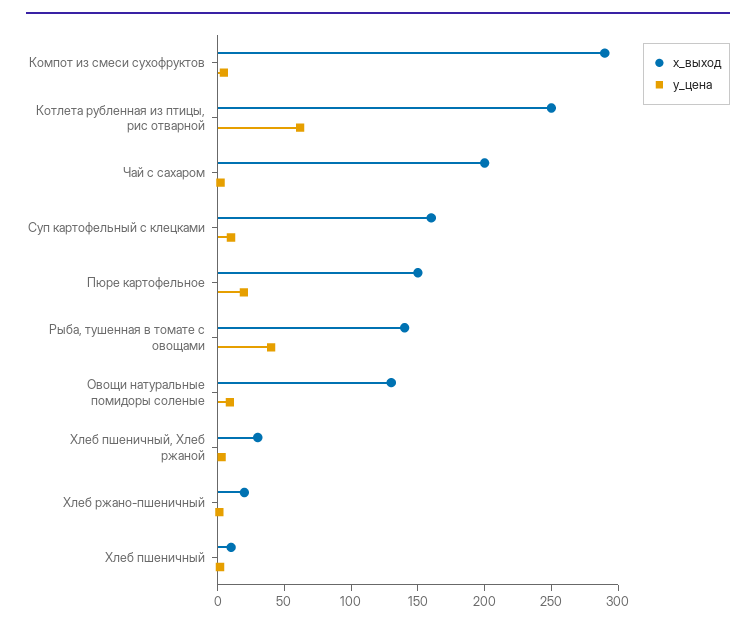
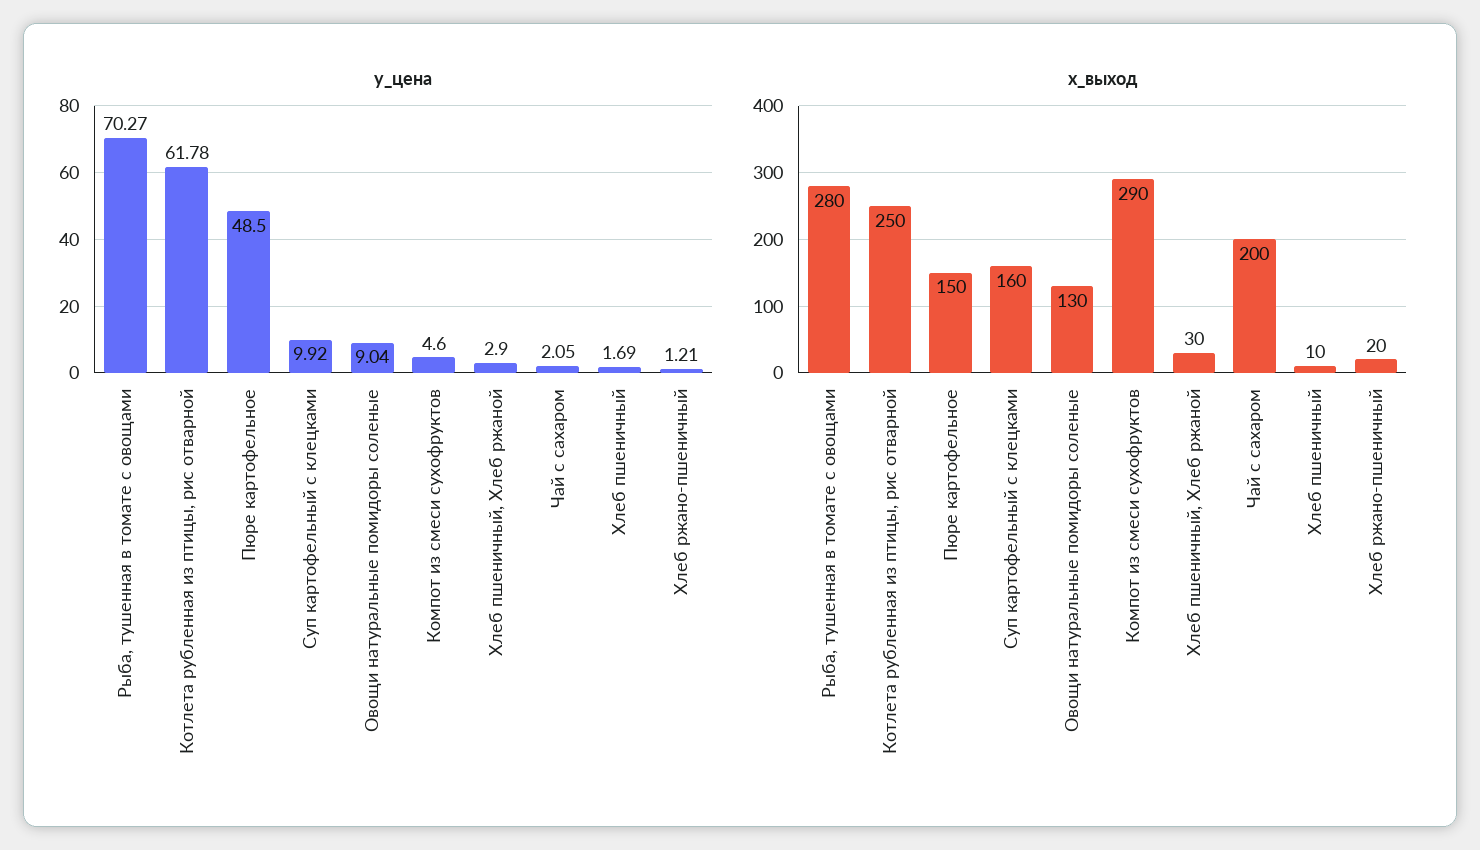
  {
    "x_выход": {
      "Компот из смеси сухофруктов": 290,
      "Котлета рубленная из птицы, рис отварной": 250,
      "Чай с сахаром": 200,
      "Суп картофельный с клецками": 160,
      "Пюре картофельное": 150,
-     "Рыба, тушенная в томате с овощами": 140,
+     "Рыба, тушенная в томате с овощами": 280,
      "Овощи натуральные помидоры соленые": 130,
      "Хлеб пшеничный, Хлеб ржаной": 30,
      "Хлеб ржано-пшеничный": 20,
      "Хлеб пшеничный": 10
    },
    "y_цена": {
      "Компот из смеси сухофруктов": 4.6,
      "Котлета рубленная из птицы, рис отварной": 61.78,
      "Чай с сахаром": 2.05,
      "Суп картофельный с клецками": 9.92,
-     "Пюре картофельное": 20,
+     "Пюре картофельное": 48.5,
-     "Рыба, тушенная в томате с овощами": 40,
+     "Рыба, тушенная в томате с овощами": 70.27,
      "Овощи натуральные помидоры соленые": 9.04,
      "Хлеб пшеничный, Хлеб ржаной": 2.9,
      "Хлеб ржано-пшеничный": 1.21,
      "Хлеб пшеничный": 1.69
    }
  }

